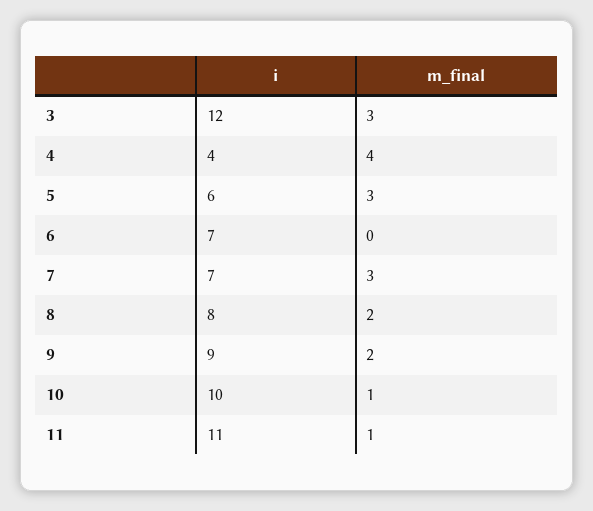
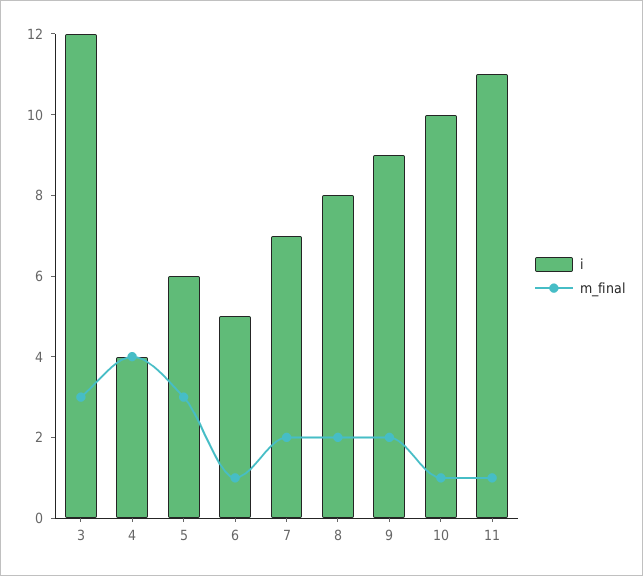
  {
    "i": {
      "3": 12,
      "4": 4,
      "5": 6,
-     "6": 7,
+     "6": 5,
      "7": 7,
      "8": 8,
      "9": 9,
      "10": 10,
      "11": 11
    },
    "m_final": {
      "3": 3,
      "4": 4,
      "5": 3,
-     "6": 0,
+     "6": 1,
-     "7": 3,
+     "7": 2,
      "8": 2,
      "9": 2,
      "10": 1,
      "11": 1
    }
  }

